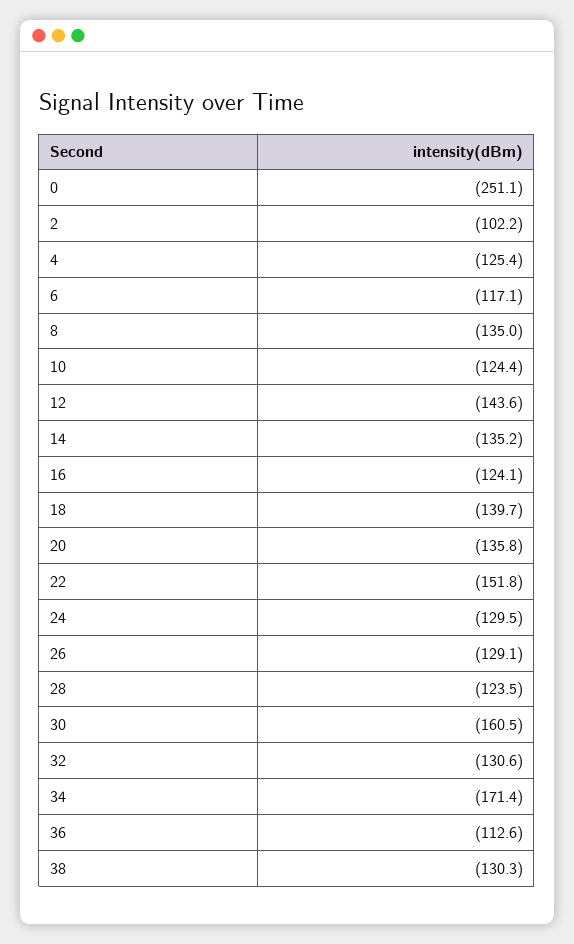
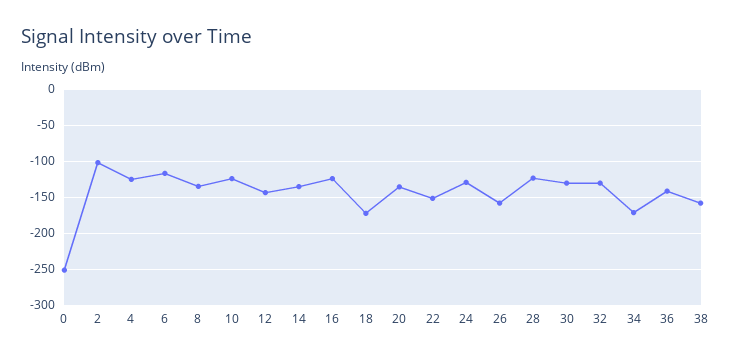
  {
    "0": -251.1,
    "2": -102.2,
    "4": -125.4,
    "6": -117.1,
    "8": -135,
    "10": -124.4,
    "12": -143.6,
    "14": -135.2,
    "16": -124.1,
-   "18": -139.7,
+   "18": -170,
    "20": -135.8,
    "22": -151.8,
    "24": -129.5,
-   "26": -129.1,
+   "26": -160,
    "28": -123.5,
-   "30": -160.5,
+   "30": -130,
    "32": -130.6,
    "34": -171.4,
-   "36": -112.6,
+   "36": -140,
-   "38": -130.3
+   "38": -160
  }

